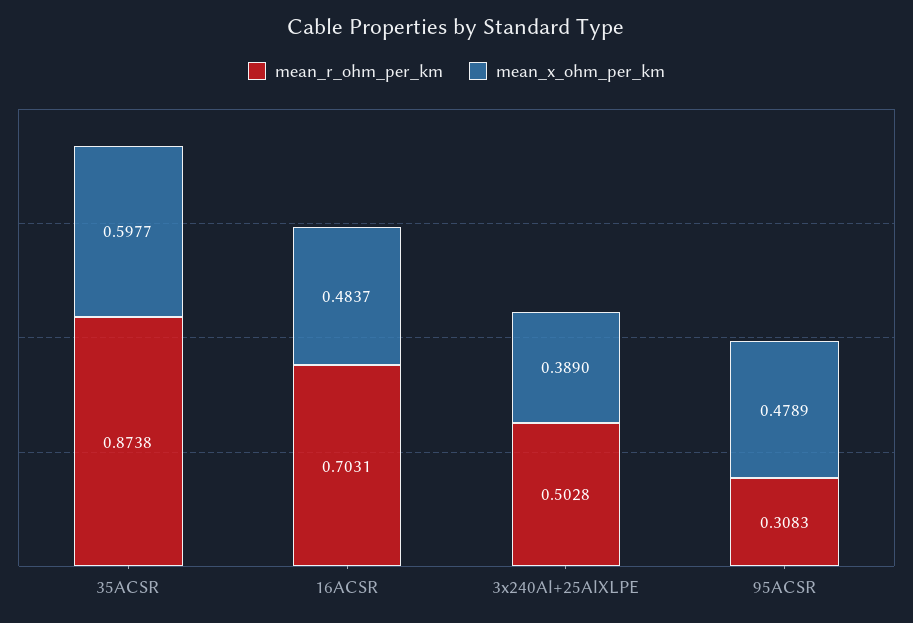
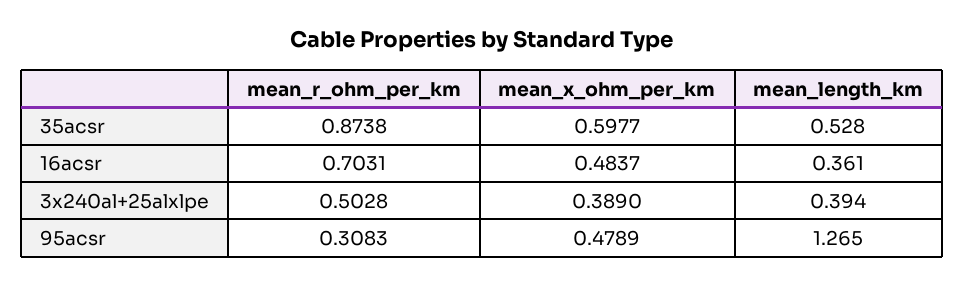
  {
    "mean_r_ohm_per_km": {
      "35ACSR": 0.8738,
      "16ACSR": 0.7031,
      "3x240Al+25AlXLPE": 0.5028,
      "95ACSR": 0.3083
    },
    "mean_x_ohm_per_km": {
      "35ACSR": 0.5977,
      "16ACSR": 0.4837,
      "3x240Al+25AlXLPE": 0.389,
      "95ACSR": 0.4789
-   }
+   },
+   "mean_length_km": {
+     "35ACSR": 0.528,
+     "16ACSR": 0.361,
+     "3x240Al+25AlXLPE": 0.394,
+     "95ACSR": 1.265
+   }
  }

